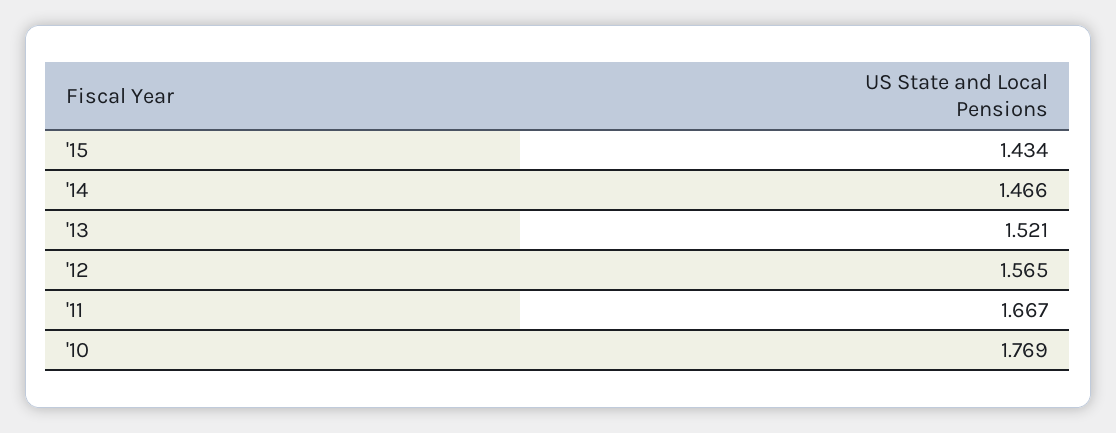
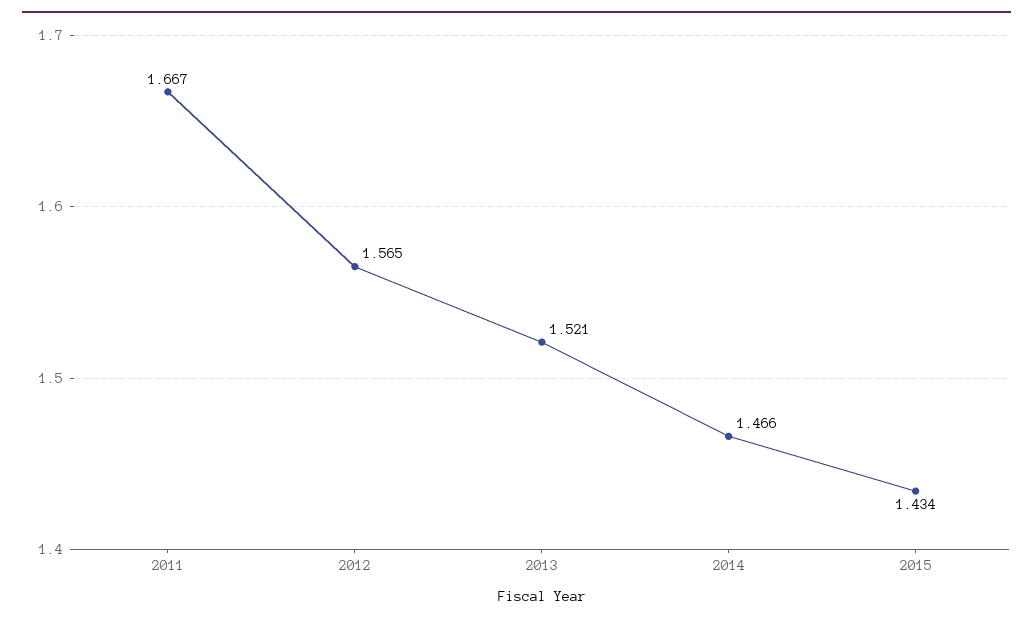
  {
    "'15": 1.434,
    "'14": 1.466,
    "'13": 1.521,
    "'12": 1.565,
-   "'11": 1.667,
+   "'11": 1.667
-   "'10": 1.769
  }

